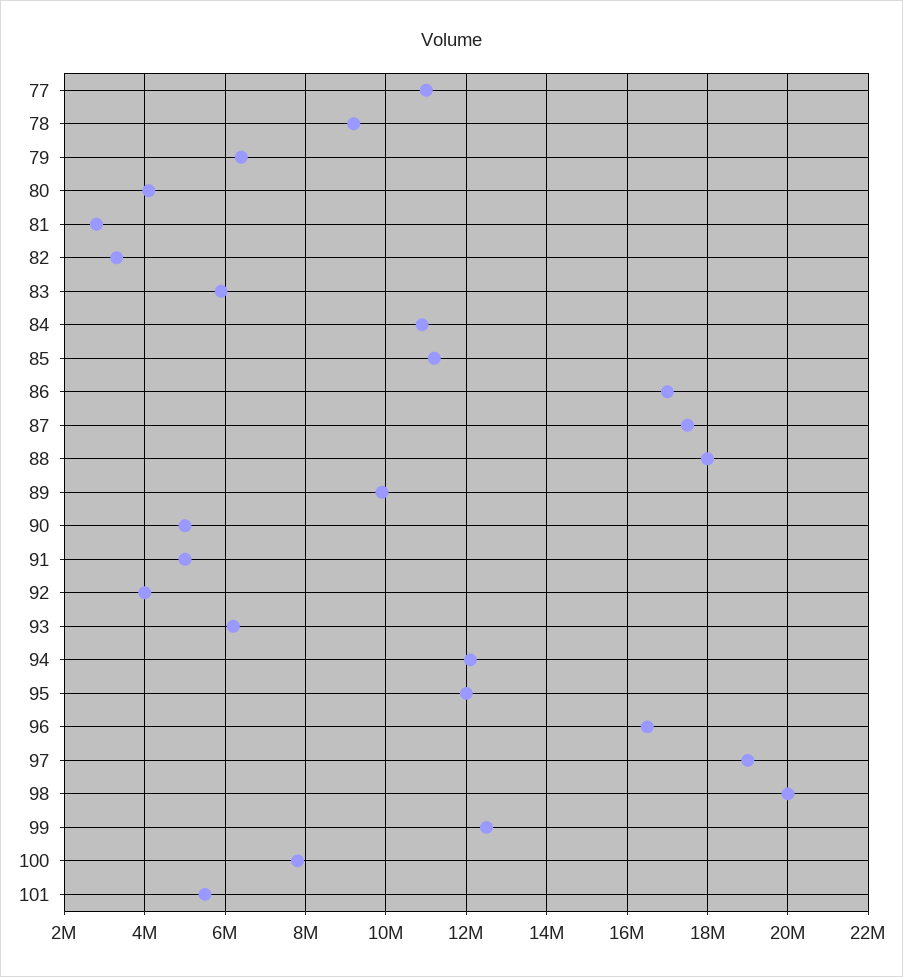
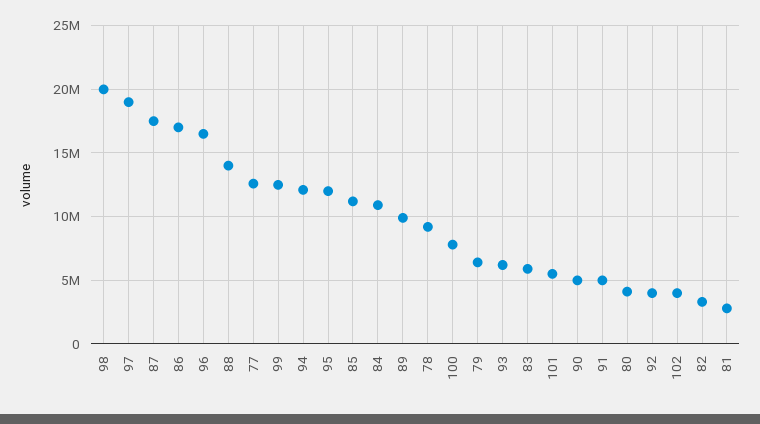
  {
-   "77": 11000000,
+   "77": 12500000,
    "78": 9200000,
    "79": 6400000,
    "80": 4200000,
    "81": 2800000,
    "82": 3400000,
    "83": 6000000,
    "84": 11000000,
    "85": 11200000,
    "86": 17000000,
    "87": 17600000,
-   "88": 18000000,
+   "88": 14000000,
    "89": 10000000,
    "90": 5000000,
    "91": 5000000,
    "92": 4000000,
    "93": 6200000,
    "94": 12200000,
    "95": 12000000,
    "96": 16600000,
    "97": 19000000,
    "98": 20000000,
    "99": 12600000,
    "100": 7800000,
-   "101": 5600000
+   "101": 5600000,
+   "102": 4000000
  }

